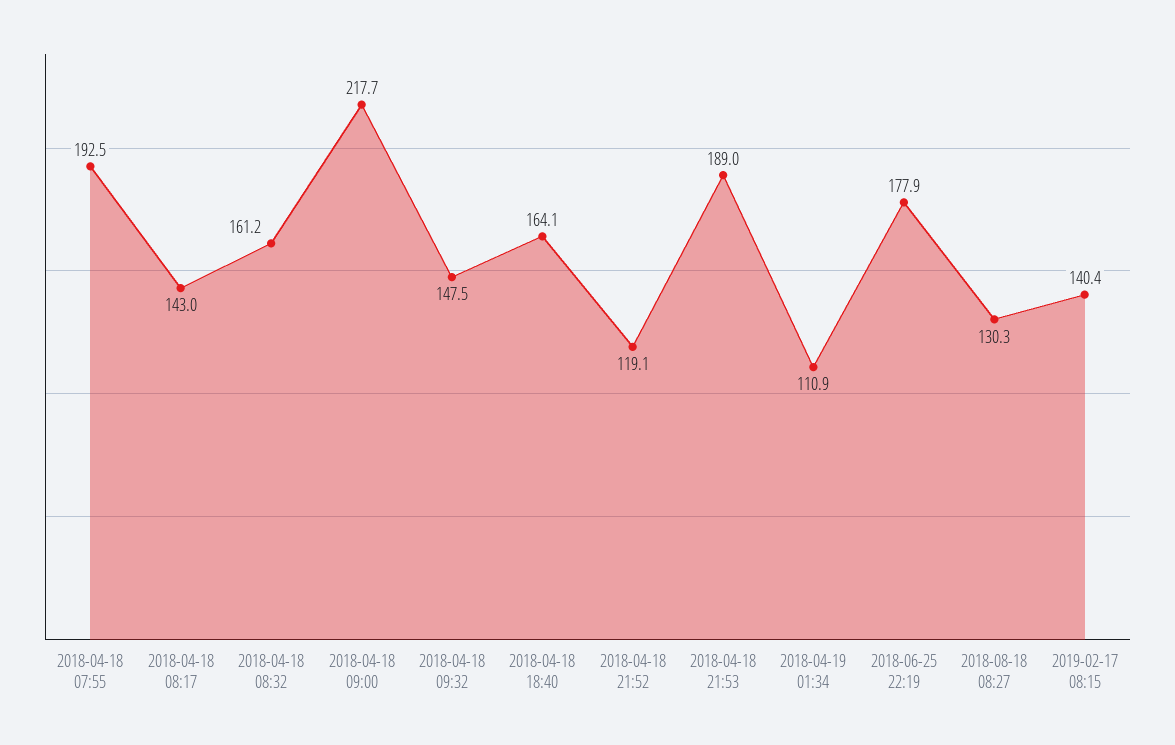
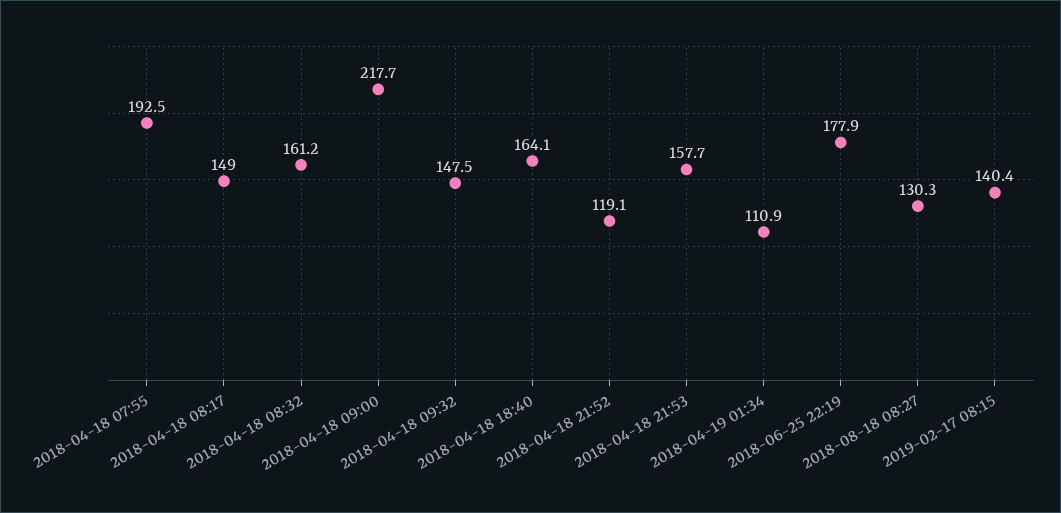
  {
    "2018-04-18 07:55": 192.5,
-   "2018-04-18 08:17": 143,
+   "2018-04-18 08:17": 149,
    "2018-04-18 08:32": 161.2,
    "2018-04-18 09:00": 217.7,
    "2018-04-18 09:32": 147.5,
    "2018-04-18 18:40": 164.1,
    "2018-04-18 21:52": 119.1,
-   "2018-04-18 21:53": 189,
+   "2018-04-18 21:53": 157.7,
    "2018-04-19 01:34": 110.9,
    "2018-06-25 22:19": 177.9,
    "2018-08-18 08:27": 130.3,
    "2019-02-17 08:15": 140.4
  }

